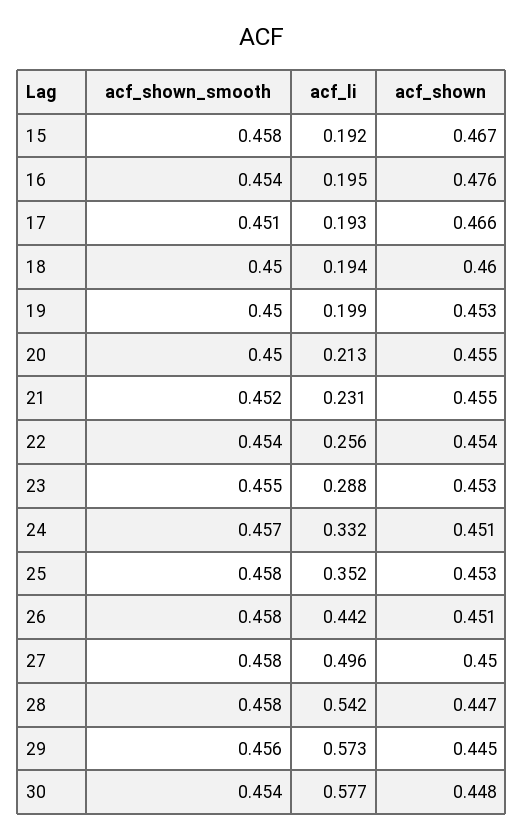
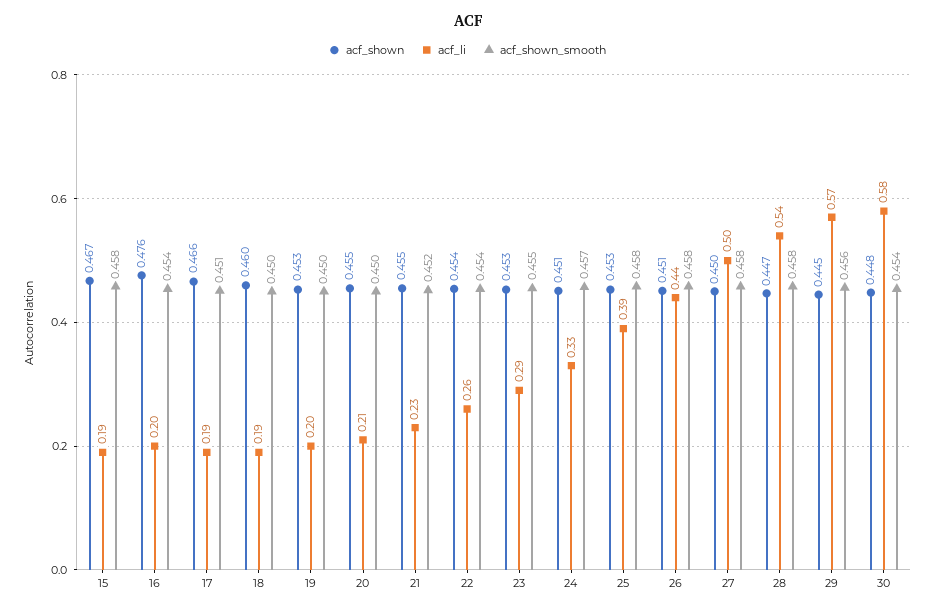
  {
    "acf_shown_smooth": {
      "15": 0.458,
      "16": 0.454,
      "17": 0.451,
      "18": 0.45,
      "19": 0.45,
      "20": 0.45,
      "21": 0.452,
      "22": 0.454,
      "23": 0.455,
      "24": 0.457,
      "25": 0.458,
      "26": 0.458,
      "27": 0.458,
      "28": 0.458,
      "29": 0.456,
      "30": 0.454
    },
    "acf_li": {
      "15": 0.192,
      "16": 0.195,
      "17": 0.193,
      "18": 0.194,
      "19": 0.199,
      "20": 0.213,
      "21": 0.231,
      "22": 0.256,
      "23": 0.288,
      "24": 0.332,
-     "25": 0.352,
+     "25": 0.39,
      "26": 0.442,
      "27": 0.496,
      "28": 0.542,
      "29": 0.573,
      "30": 0.577
    },
    "acf_shown": {
      "15": 0.467,
      "16": 0.476,
      "17": 0.466,
      "18": 0.46,
      "19": 0.453,
      "20": 0.455,
      "21": 0.455,
      "22": 0.454,
      "23": 0.453,
      "24": 0.451,
      "25": 0.453,
      "26": 0.451,
      "27": 0.45,
      "28": 0.447,
      "29": 0.445,
      "30": 0.448
    }
  }

